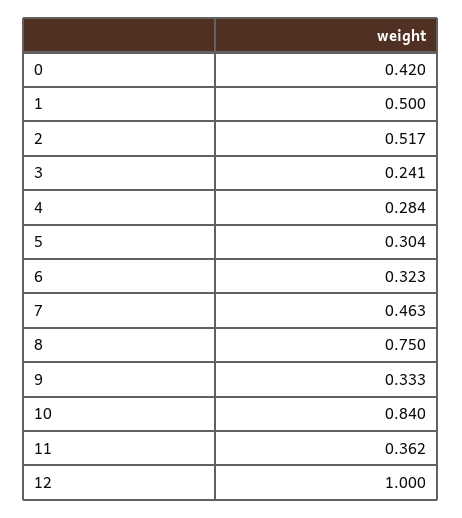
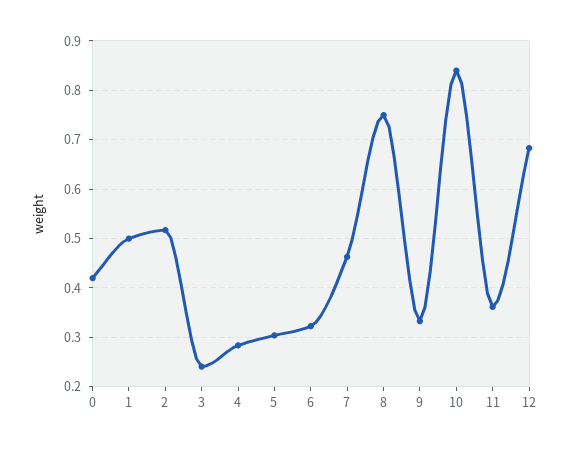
  {
    "0": 0.42,
    "1": 0.5,
    "2": 0.517,
    "3": 0.241,
    "4": 0.284,
    "5": 0.304,
    "6": 0.323,
    "7": 0.463,
    "8": 0.75,
    "9": 0.333,
    "10": 0.84,
    "11": 0.362,
-   "12": 1
+   "12": 0.68
  }

